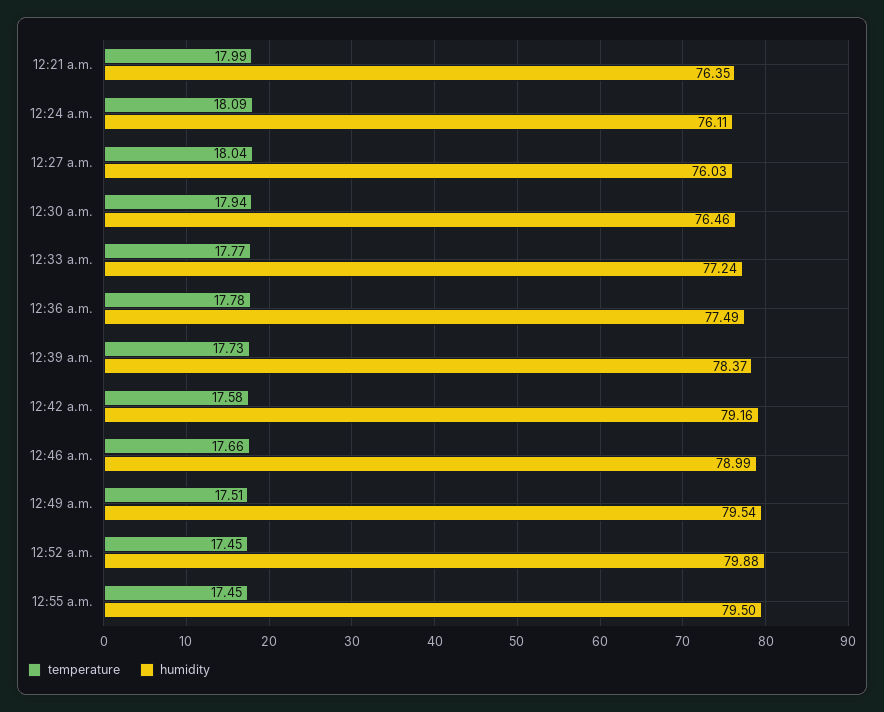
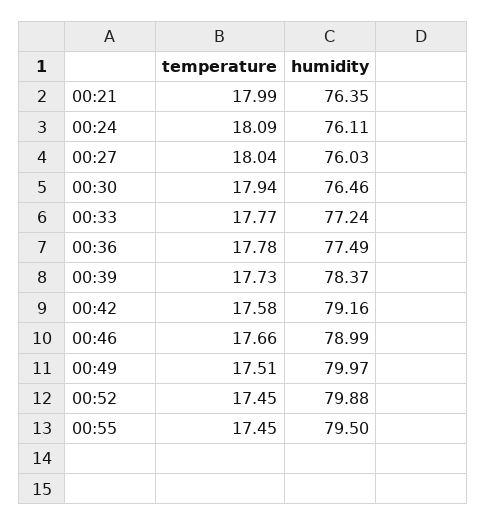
  {
    "temperature": {
      "12:21 a.m.": 17.99,
      "12:24 a.m.": 18.09,
      "12:27 a.m.": 18.04,
      "12:30 a.m.": 17.94,
      "12:33 a.m.": 17.77,
      "12:36 a.m.": 17.78,
      "12:39 a.m.": 17.73,
      "12:42 a.m.": 17.58,
      "12:46 a.m.": 17.66,
      "12:49 a.m.": 17.51,
      "12:52 a.m.": 17.45,
      "12:55 a.m.": 17.45
    },
    "humidity": {
      "12:21 a.m.": 76.35,
      "12:24 a.m.": 76.11,
      "12:27 a.m.": 76.03,
      "12:30 a.m.": 76.46,
      "12:33 a.m.": 77.24,
      "12:36 a.m.": 77.49,
      "12:39 a.m.": 78.37,
      "12:42 a.m.": 79.16,
      "12:46 a.m.": 78.99,
-     "12:49 a.m.": 79.54,
+     "12:49 a.m.": 79.97,
      "12:52 a.m.": 79.88,
      "12:55 a.m.": 79.5
    }
  }

